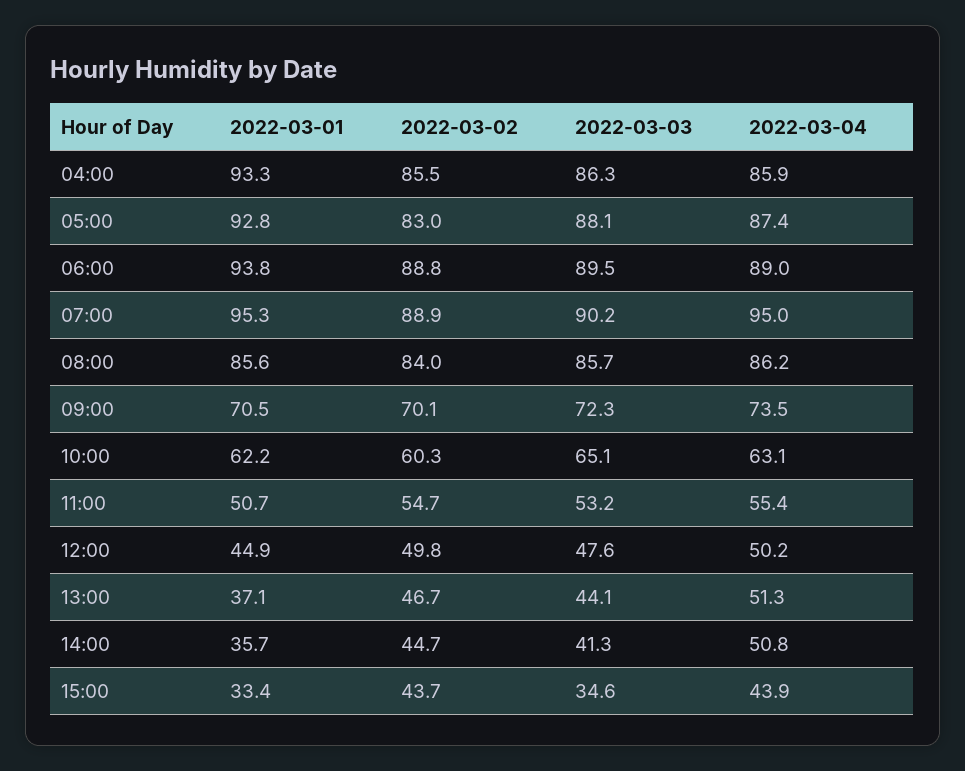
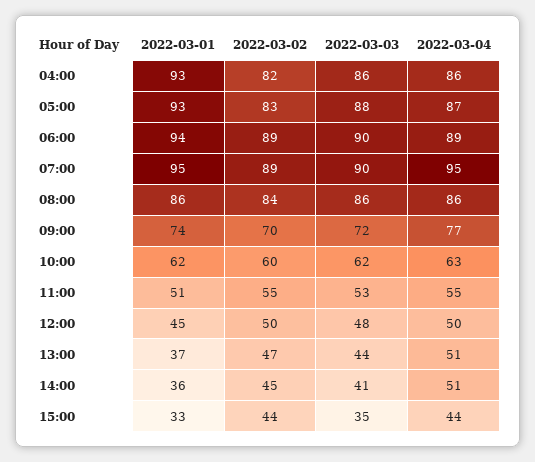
  {
    "2022-03-01": {
      "04:00": 93.3,
      "05:00": 92.8,
      "06:00": 93.8,
      "07:00": 95.3,
      "08:00": 85.6,
-     "09:00": 70.5,
+     "09:00": 74,
      "10:00": 62.2,
      "11:00": 50.7,
      "12:00": 44.9,
      "13:00": 37.1,
      "14:00": 35.7,
      "15:00": 33.4
    },
    "2022-03-02": {
-     "04:00": 85.5,
+     "04:00": 82,
      "05:00": 83,
      "06:00": 88.8,
      "07:00": 88.9,
      "08:00": 84,
      "09:00": 70.1,
      "10:00": 60.3,
      "11:00": 54.7,
      "12:00": 49.8,
      "13:00": 46.7,
      "14:00": 44.7,
      "15:00": 43.7
    },
    "2022-03-03": {
      "04:00": 86.3,
      "05:00": 88.1,
      "06:00": 89.5,
      "07:00": 90.2,
      "08:00": 85.7,
      "09:00": 72.3,
-     "10:00": 65.1,
+     "10:00": 62,
      "11:00": 53.2,
      "12:00": 47.6,
      "13:00": 44.1,
      "14:00": 41.3,
      "15:00": 34.6
    },
    "2022-03-04": {
      "04:00": 85.9,
      "05:00": 87.4,
      "06:00": 89,
      "07:00": 95,
      "08:00": 86.2,
-     "09:00": 73.5,
+     "09:00": 77,
      "10:00": 63.1,
      "11:00": 55.4,
      "12:00": 50.2,
      "13:00": 51.3,
      "14:00": 50.8,
      "15:00": 43.9
    }
  }

